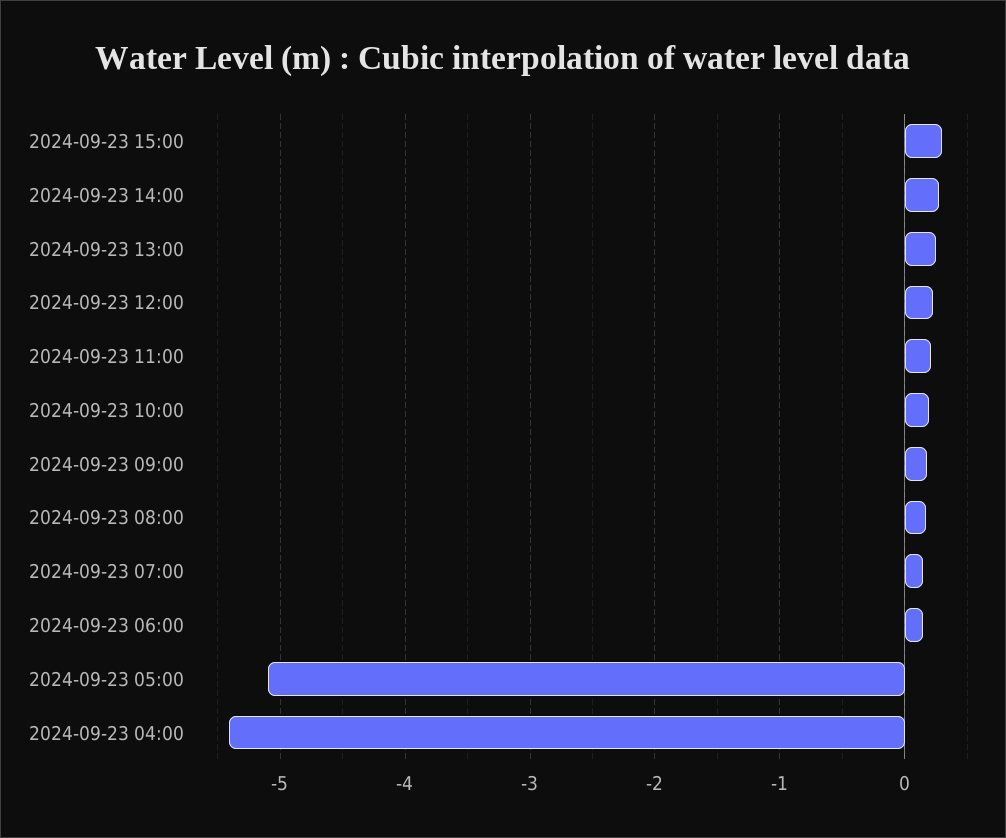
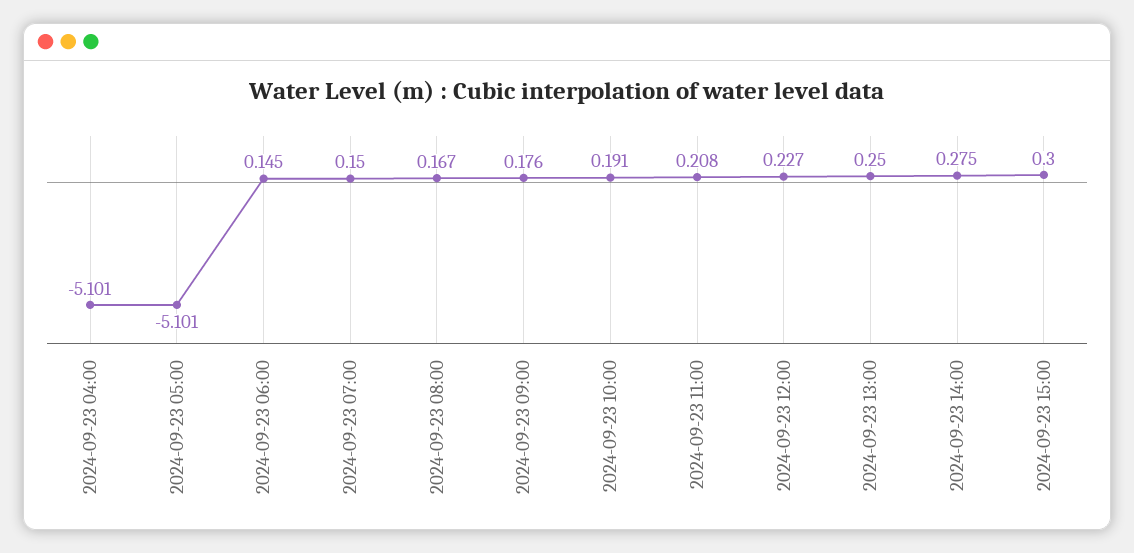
  {
    "2024-09-23 15:00": 0.3,
    "2024-09-23 14:00": 0.275,
    "2024-09-23 13:00": 0.25,
    "2024-09-23 12:00": 0.227,
    "2024-09-23 11:00": 0.208,
    "2024-09-23 10:00": 0.191,
    "2024-09-23 09:00": 0.176,
    "2024-09-23 08:00": 0.167,
    "2024-09-23 07:00": 0.15,
    "2024-09-23 06:00": 0.145,
    "2024-09-23 05:00": -5.101,
-   "2024-09-23 04:00": -5.4
+   "2024-09-23 04:00": -5.101
  }

